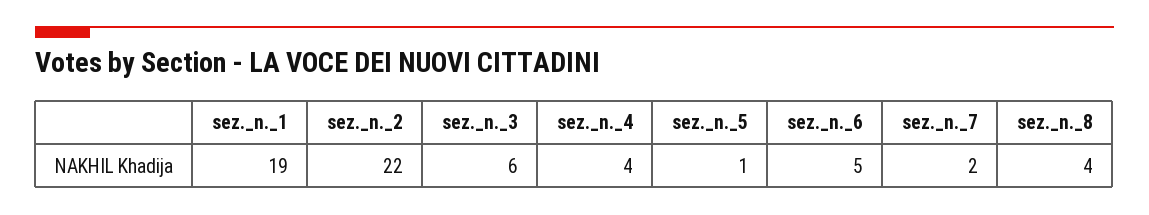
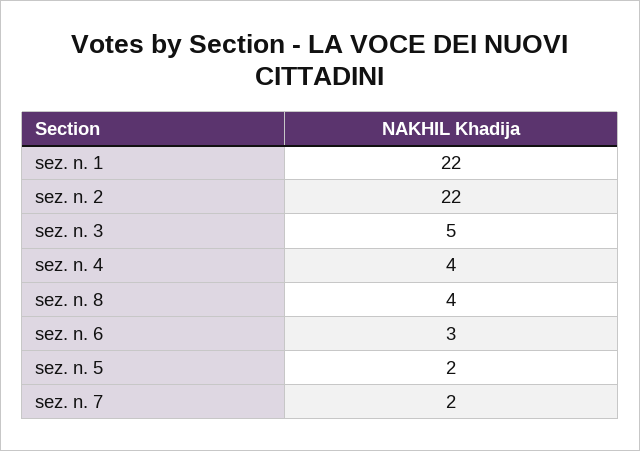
  {
-   "sez._n._1": 19,
+   "sez._n._1": 22,
    "sez._n._2": 22,
-   "sez._n._3": 6,
+   "sez._n._3": 5,
    "sez._n._4": 4,
-   "sez._n._5": 1,
+   "sez._n._5": 2,
-   "sez._n._6": 5,
+   "sez._n._6": 3,
    "sez._n._7": 2,
    "sez._n._8": 4
  }

